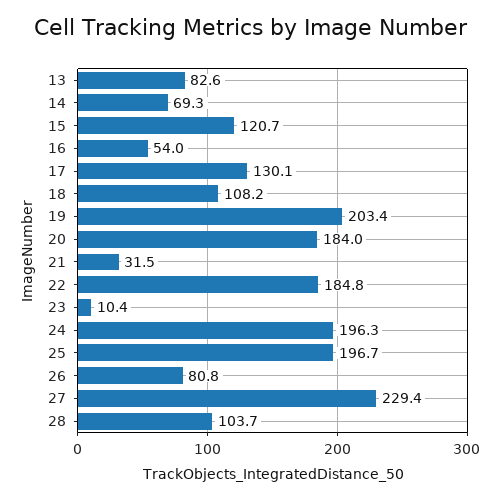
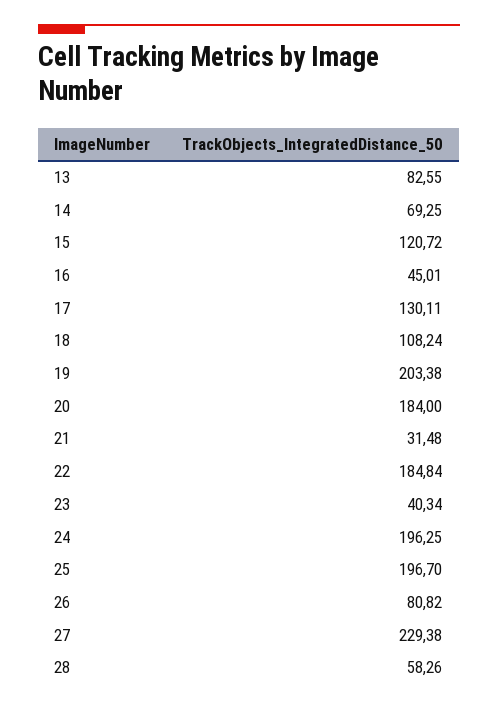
  {
    "13": 82.55,
    "14": 69.25,
    "15": 120.72,
-   "16": 54,
+   "16": 45.01,
    "17": 130.11,
    "18": 108.24,
    "19": 203.38,
    "20": 184,
    "21": 31.48,
    "22": 184.84,
-   "23": 10.4,
+   "23": 40.34,
    "24": 196.25,
    "25": 196.7,
    "26": 80.82,
    "27": 229.38,
-   "28": 103.7
+   "28": 58.26
  }

